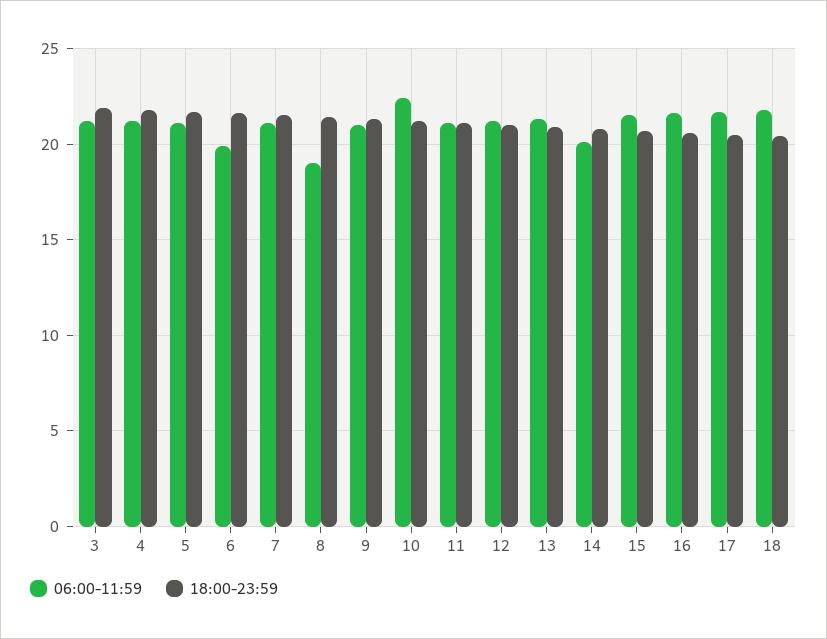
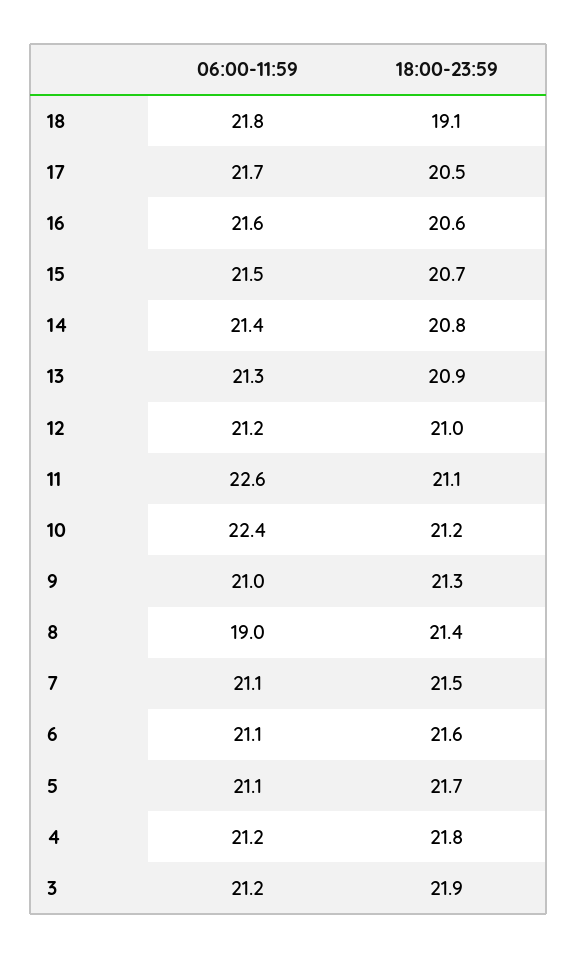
  {
    "06:00-11:59": {
      "3": 21.2,
      "4": 21.2,
      "5": 21.1,
-     "6": 20,
+     "6": 21.1,
      "7": 21.1,
      "8": 19,
      "9": 21,
      "10": 22.4,
-     "11": 21,
+     "11": 22.6,
      "12": 21.2,
      "13": 21.3,
-     "14": 20,
+     "14": 21.4,
      "15": 21.5,
      "16": 21.6,
      "17": 21.7,
      "18": 21.8
    },
    "18:00-23:59": {
      "3": 21.9,
      "4": 21.8,
      "5": 21.7,
      "6": 21.6,
      "7": 21.5,
      "8": 21.4,
      "9": 21.3,
      "10": 21.2,
      "11": 21.1,
      "12": 21,
      "13": 20.9,
      "14": 20.8,
      "15": 20.7,
      "16": 20.6,
      "17": 20.5,
-     "18": 20.5
+     "18": 19.1
    }
  }

